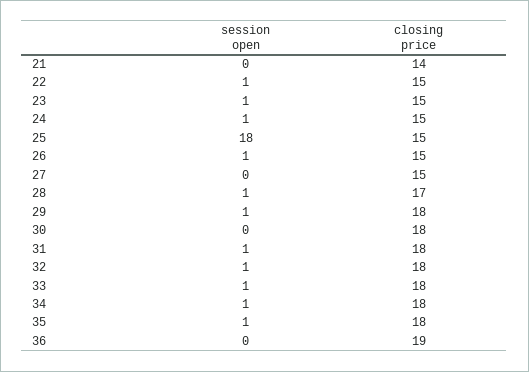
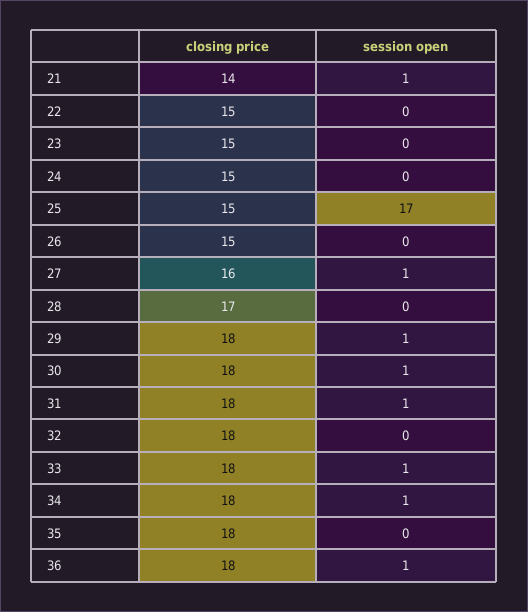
  {
    "session open": {
-     "21": 0,
+     "21": 1,
-     "22": 1,
+     "22": 0,
-     "23": 1,
+     "23": 0,
-     "24": 1,
+     "24": 0,
-     "25": 18,
+     "25": 17,
-     "26": 1,
+     "26": 0,
-     "27": 0,
+     "27": 1,
-     "28": 1,
+     "28": 0,
      "29": 1,
-     "30": 0,
+     "30": 1,
      "31": 1,
-     "32": 1,
+     "32": 0,
      "33": 1,
      "34": 1,
-     "35": 1,
+     "35": 0,
-     "36": 0
+     "36": 1
    },
    "closing price": {
      "21": 14,
      "22": 15,
      "23": 15,
      "24": 15,
      "25": 15,
      "26": 15,
-     "27": 15,
+     "27": 16,
      "28": 17,
      "29": 18,
      "30": 18,
      "31": 18,
      "32": 18,
      "33": 18,
      "34": 18,
      "35": 18,
-     "36": 19
+     "36": 18
    }
  }

